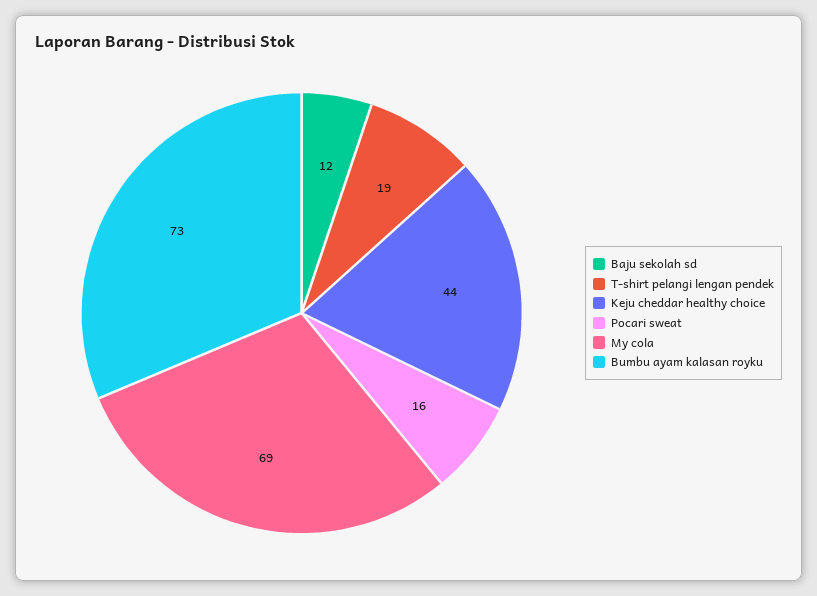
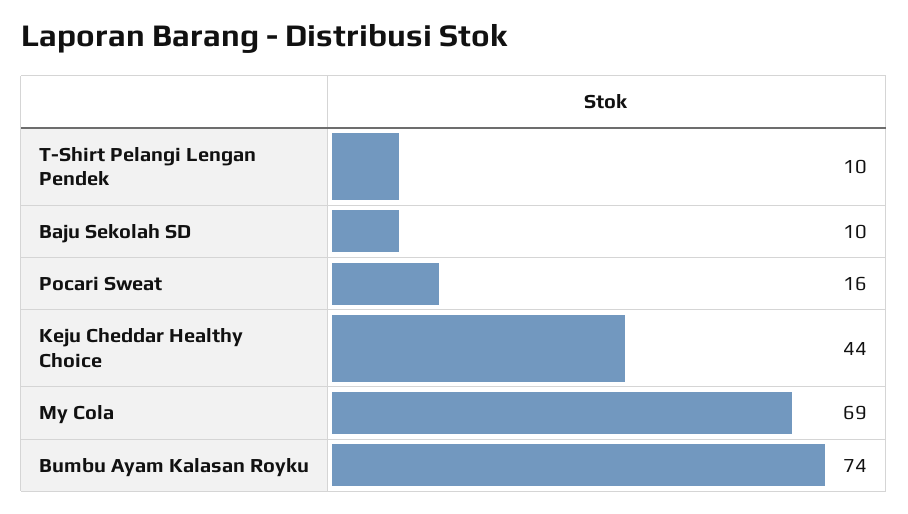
  {
-   "Baju sekolah sd": 12,
+   "Baju sekolah sd": 10,
-   "T-shirt pelangi lengan pendek": 19,
+   "T-shirt pelangi lengan pendek": 10,
    "Keju cheddar healthy choice": 44,
    "Pocari sweat": 16,
    "My cola": 69,
-   "Bumbu ayam kalasan royku": 73
+   "Bumbu ayam kalasan royku": 74
  }

